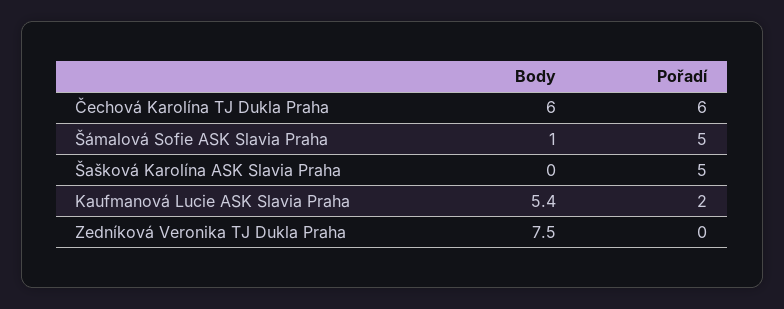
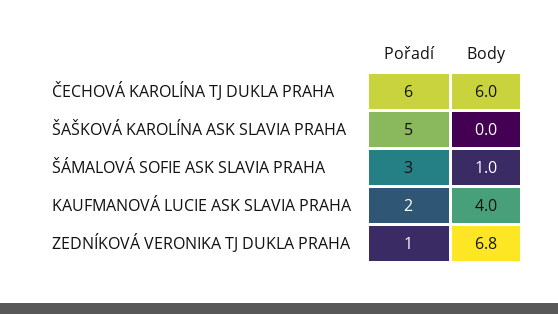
  {
    "Body": {
      "Čechová Karolína TJ Dukla Praha": 6,
      "Šámalová Sofie ASK Slavia Praha": 1,
      "Šašková Karolína ASK Slavia Praha": 0,
-     "Kaufmanová Lucie ASK Slavia Praha": 5.4,
+     "Kaufmanová Lucie ASK Slavia Praha": 4,
-     "Zedníková Veronika TJ Dukla Praha": 7.5
+     "Zedníková Veronika TJ Dukla Praha": 6.8
    },
    "Pořadí": {
      "Čechová Karolína TJ Dukla Praha": 6,
-     "Šámalová Sofie ASK Slavia Praha": 5,
+     "Šámalová Sofie ASK Slavia Praha": 3,
      "Šašková Karolína ASK Slavia Praha": 5,
      "Kaufmanová Lucie ASK Slavia Praha": 2,
-     "Zedníková Veronika TJ Dukla Praha": 0
+     "Zedníková Veronika TJ Dukla Praha": 1
    }
  }

